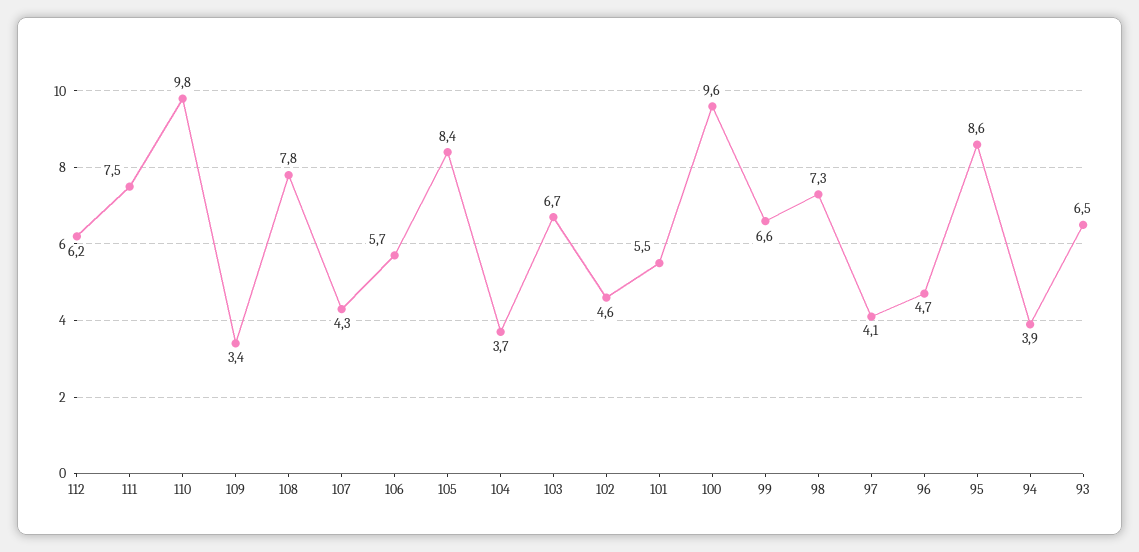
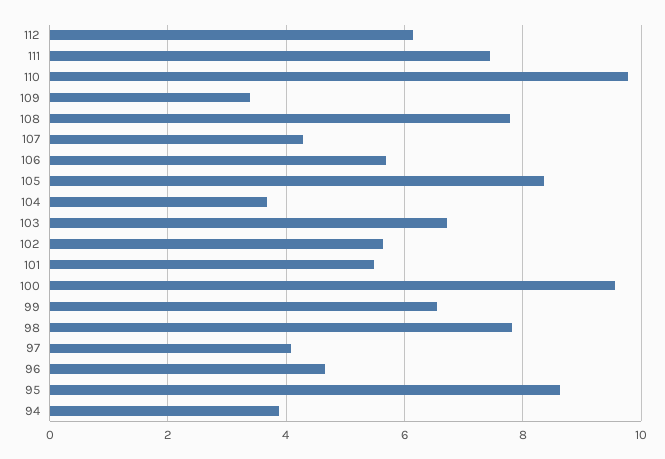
  {
    "112": 6.2,
    "111": 7.5,
    "110": 9.8,
    "109": 3.4,
    "108": 7.8,
    "107": 4.3,
    "106": 5.7,
    "105": 8.4,
    "104": 3.7,
    "103": 6.7,
-   "102": 4.6,
+   "102": 5.6,
    "101": 5.5,
    "100": 9.6,
    "99": 6.6,
-   "98": 7.3,
+   "98": 7.8,
    "97": 4.1,
    "96": 4.7,
    "95": 8.6,
-   "94": 3.9,
+   "94": 3.9
-   "93": 6.5
  }

